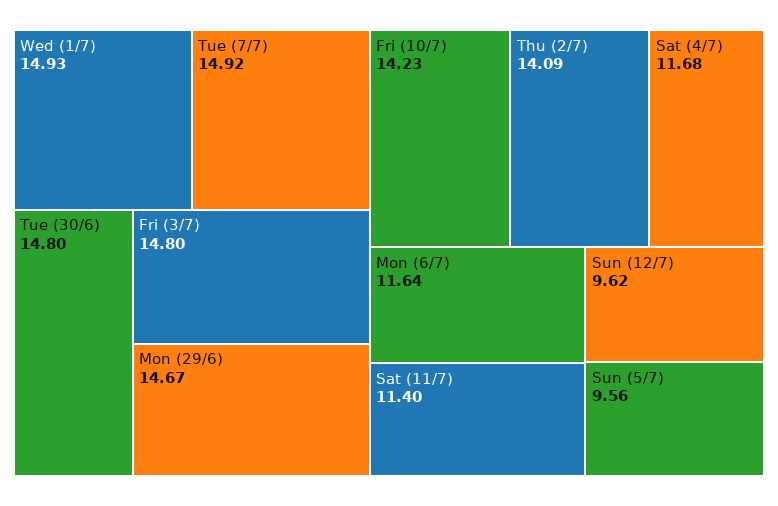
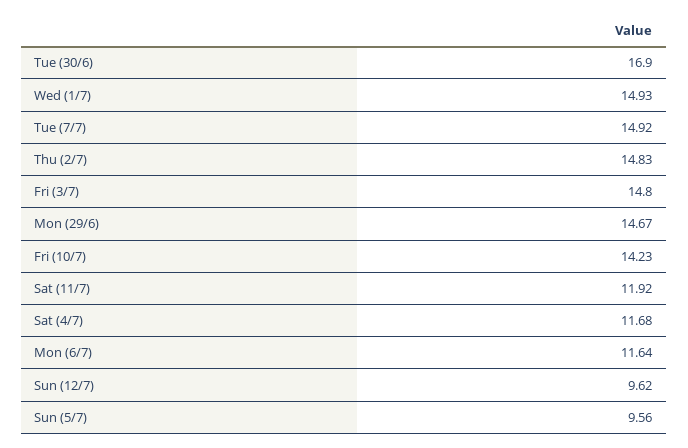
  {
    "Wed (1/7)": 14.93,
    "Tue (7/7)": 14.92,
-   "Tue (30/6)": 14.8,
+   "Tue (30/6)": 16.9,
    "Fri (3/7)": 14.8,
    "Mon (29/6)": 14.67,
    "Fri (10/7)": 14.23,
-   "Thu (2/7)": 14.09,
+   "Thu (2/7)": 14.83,
    "Sat (4/7)": 11.68,
    "Mon (6/7)": 11.64,
-   "Sat (11/7)": 11.4,
+   "Sat (11/7)": 11.92,
    "Sun (12/7)": 9.62,
    "Sun (5/7)": 9.56
  }

